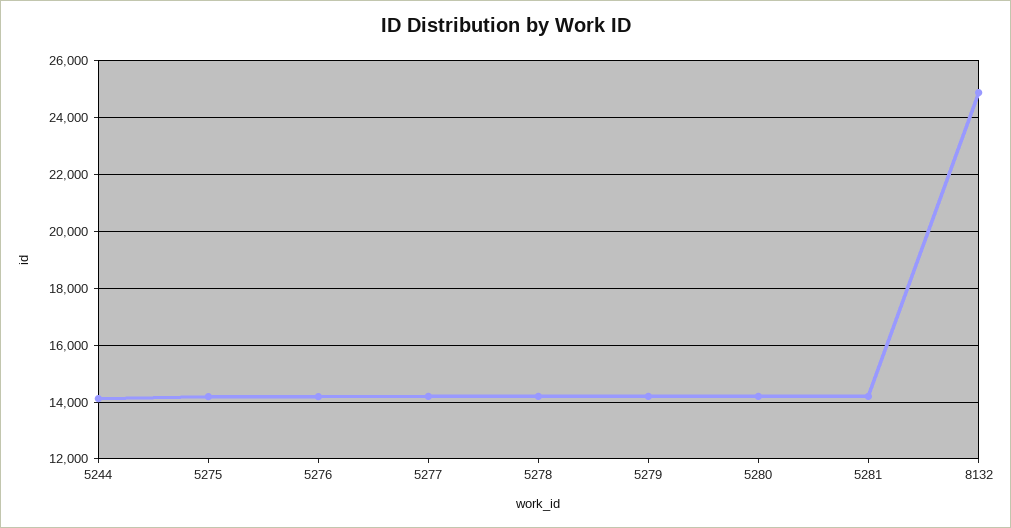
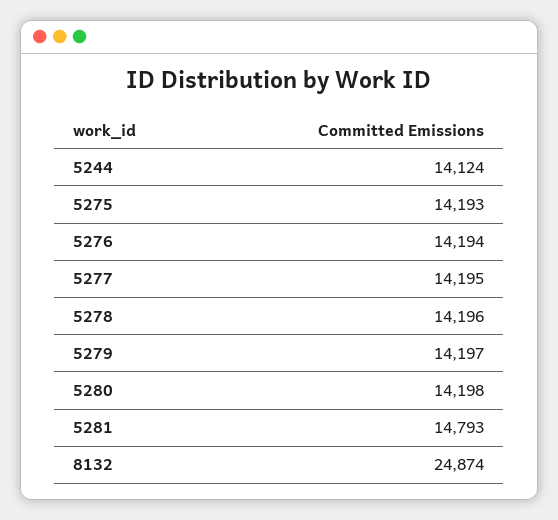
  {
    "5244": 14124,
    "5275": 14193,
    "5276": 14194,
    "5277": 14195,
    "5278": 14196,
    "5279": 14197,
    "5280": 14198,
-   "5281": 14250,
+   "5281": 14793,
    "8132": 24874
  }

